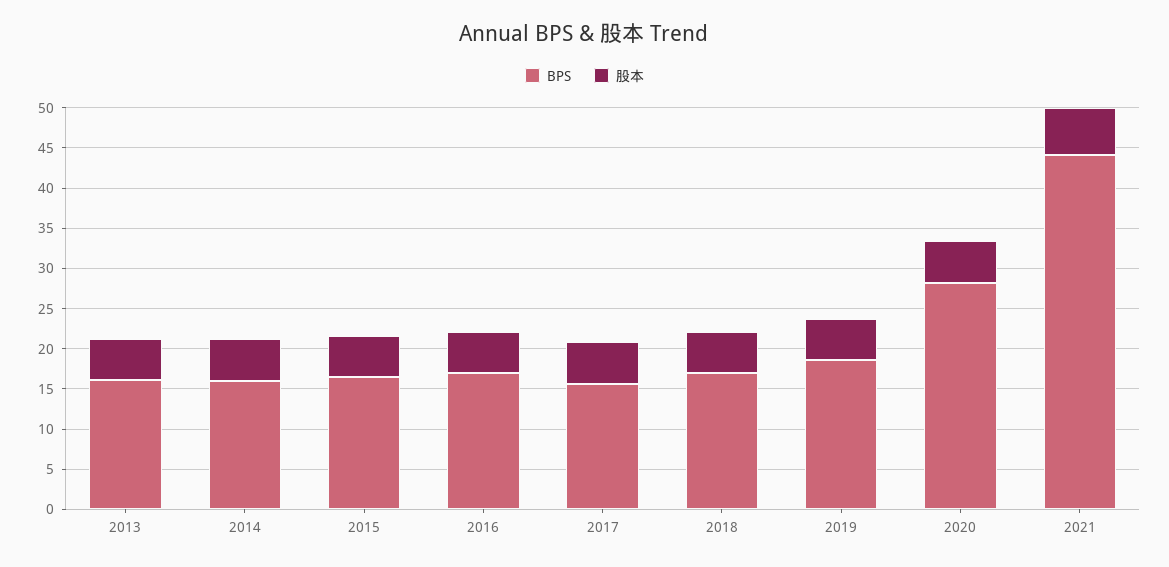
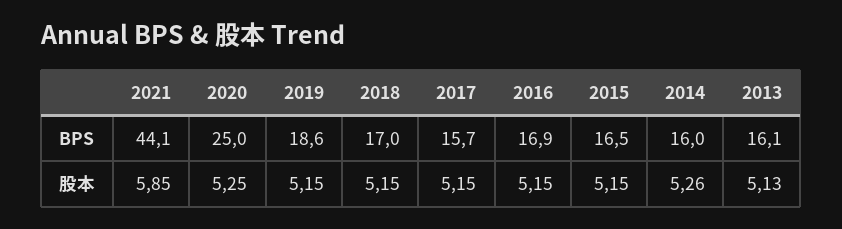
  {
    "BPS": {
      "2013": 16.1,
      "2014": 16,
      "2015": 16.5,
      "2016": 16.9,
      "2017": 15.7,
      "2018": 17,
      "2019": 18.6,
-     "2020": 28,
+     "2020": 25,
      "2021": 44.1
    },
    "股本": {
      "2013": 5.13,
      "2014": 5.26,
      "2015": 5.15,
      "2016": 5.15,
      "2017": 5.15,
      "2018": 5.15,
      "2019": 5.15,
      "2020": 5.25,
      "2021": 5.85
    }
  }

